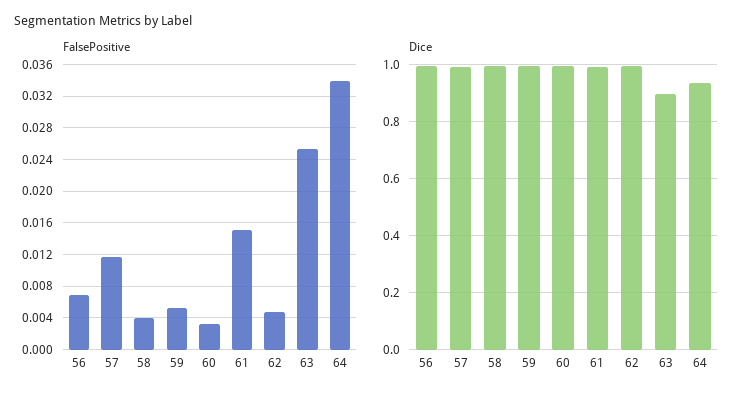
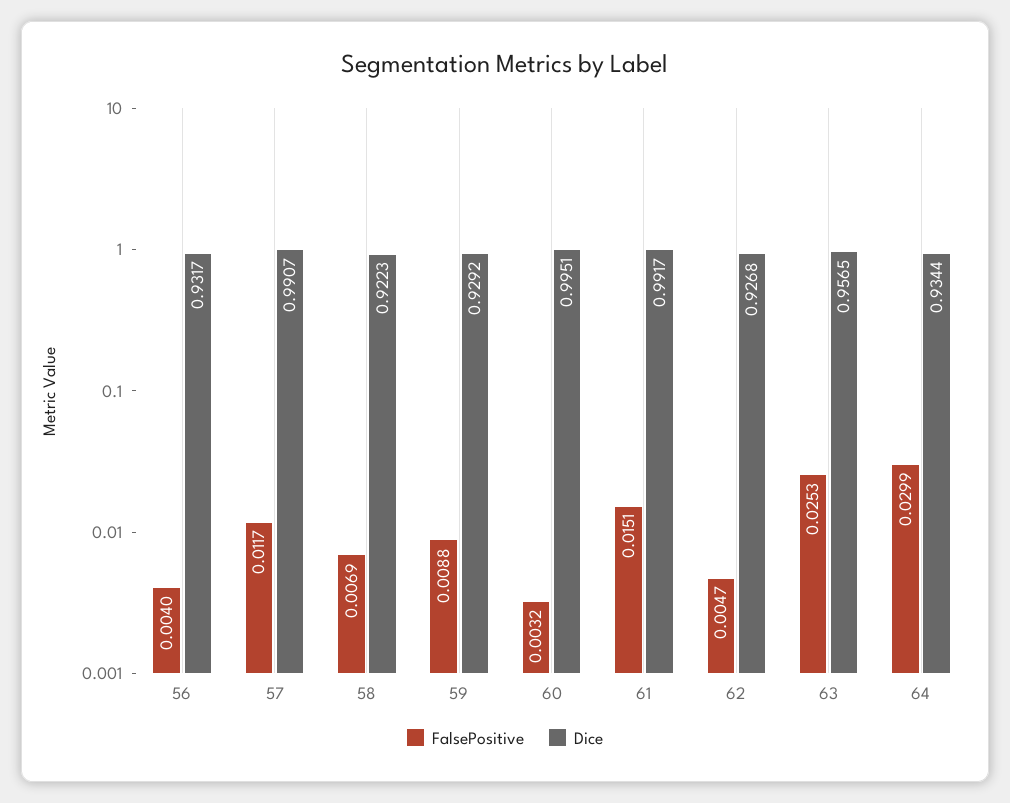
  {
    "FalsePositive": {
-     "56": 0.007,
+     "56": 0.004,
      "57": 0.0117,
-     "58": 0.004,
+     "58": 0.0069,
-     "59": 0.005,
+     "59": 0.0088,
      "60": 0.0032,
      "61": 0.0151,
      "62": 0.0047,
      "63": 0.0253,
-     "64": 0.034
+     "64": 0.0299
    },
    "Dice": {
-     "56": 1,
+     "56": 0.9317,
      "57": 0.9907,
-     "58": 1,
+     "58": 0.9223,
-     "59": 1,
+     "59": 0.9292,
      "60": 0.9951,
      "61": 0.9917,
-     "62": 1,
+     "62": 0.9268,
-     "63": 0.9,
+     "63": 0.9565,
      "64": 0.9344
    }
  }

